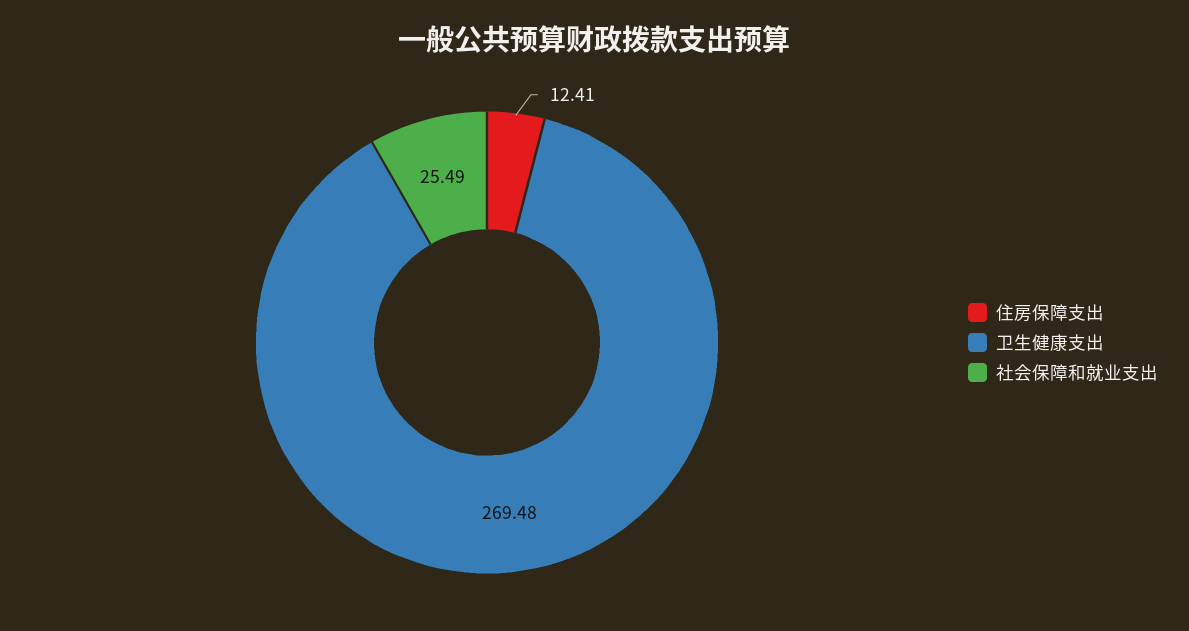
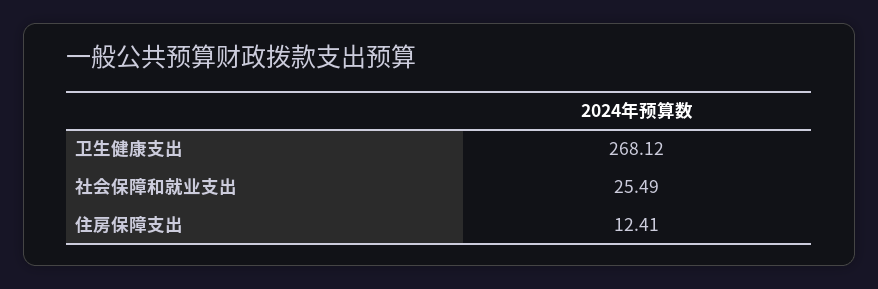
  {
    "住房保障支出": 12.41,
-   "卫生健康支出": 269.48,
+   "卫生健康支出": 268.12,
    "社会保障和就业支出": 25.49
  }

